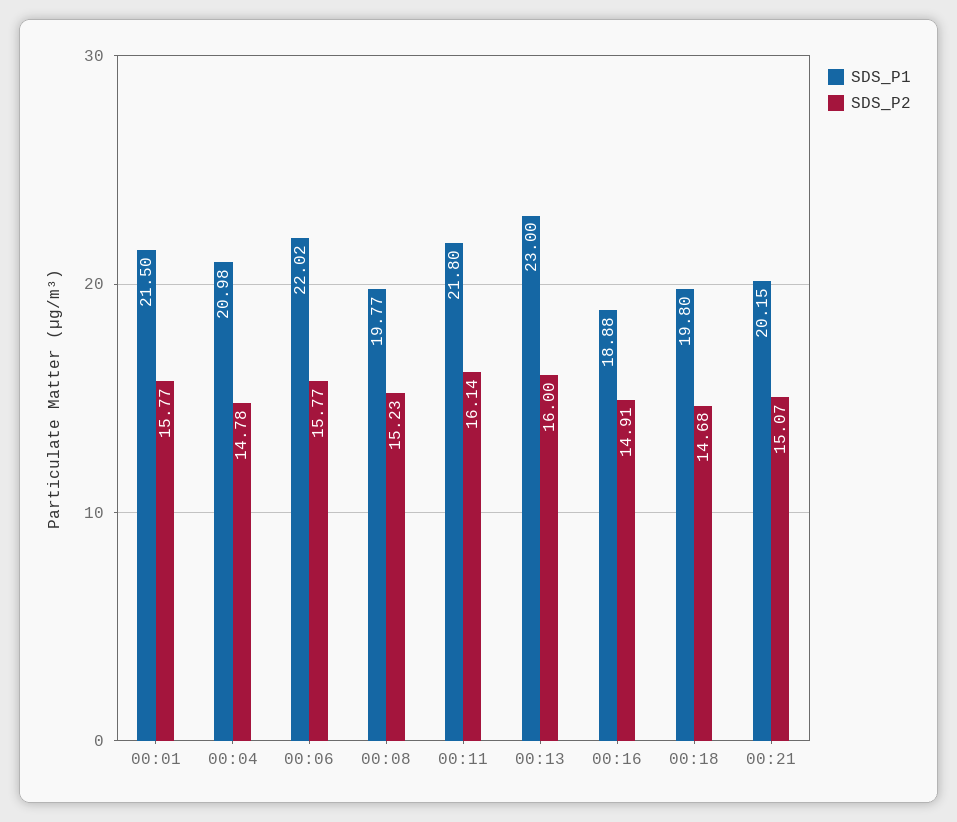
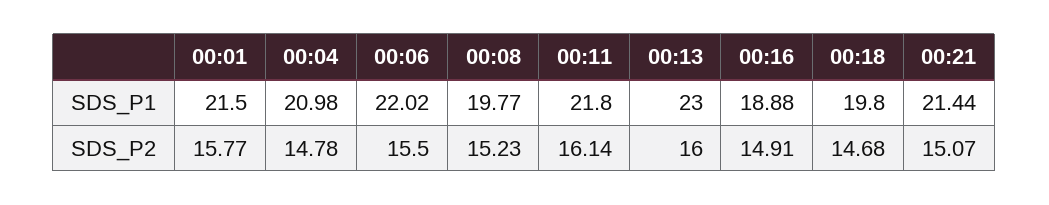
  {
    "SDS_P1": {
      "00:01": 21.5,
      "00:04": 20.98,
      "00:06": 22.02,
      "00:08": 19.77,
      "00:11": 21.8,
      "00:13": 23,
      "00:16": 18.88,
      "00:18": 19.8,
-     "00:21": 20.15
+     "00:21": 21.44
    },
    "SDS_P2": {
      "00:01": 15.77,
      "00:04": 14.78,
-     "00:06": 15.77,
+     "00:06": 15.5,
      "00:08": 15.23,
      "00:11": 16.14,
      "00:13": 16,
      "00:16": 14.91,
      "00:18": 14.68,
      "00:21": 15.07
    }
  }

